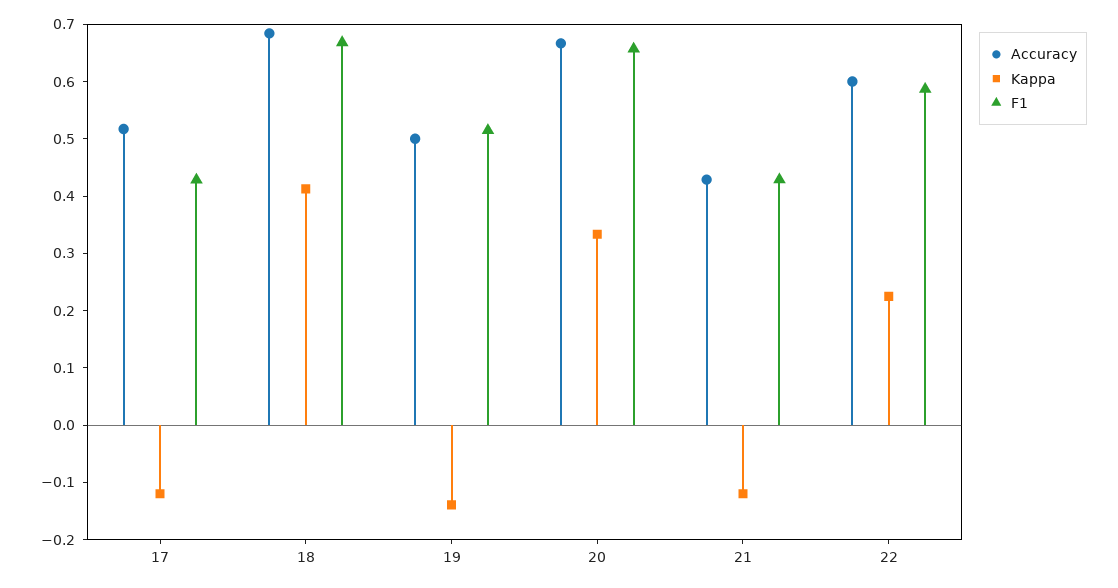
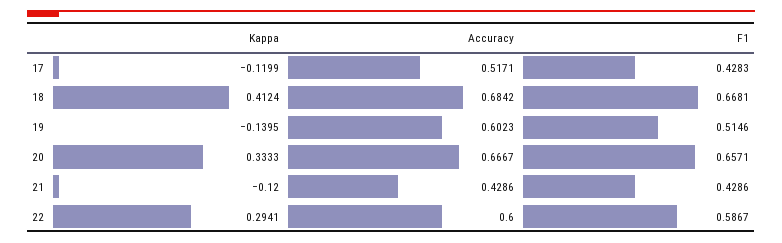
  {
    "Accuracy": {
      "17": 0.5171,
      "18": 0.6842,
-     "19": 0.5,
+     "19": 0.6023,
      "20": 0.6667,
      "21": 0.4286,
      "22": 0.6
    },
    "Kappa": {
      "17": -0.1199,
      "18": 0.4124,
      "19": -0.1395,
      "20": 0.3333,
      "21": -0.12,
-     "22": 0.22
+     "22": 0.2941
    },
    "F1": {
      "17": 0.4283,
      "18": 0.6681,
      "19": 0.5146,
      "20": 0.6571,
      "21": 0.4286,
      "22": 0.5867
    }
  }

